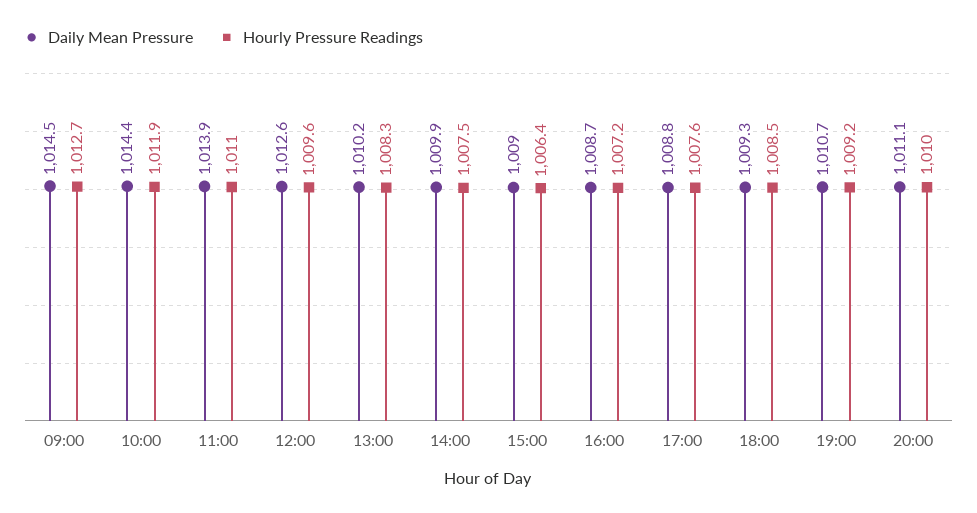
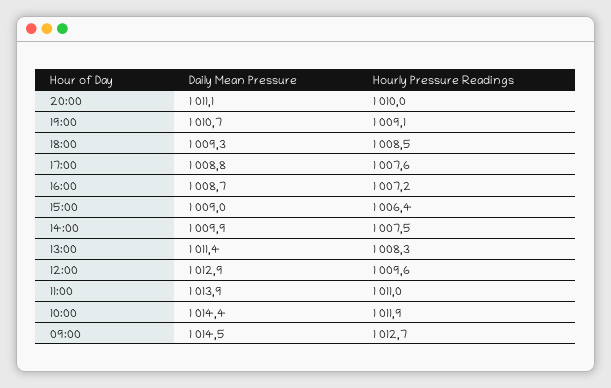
  {
    "Daily Mean Pressure": {
      "09:00": 1014.5,
      "10:00": 1014.4,
      "11:00": 1013.9,
-     "12:00": 1012.6,
+     "12:00": 1012.9,
-     "13:00": 1010.2,
+     "13:00": 1011.4,
      "14:00": 1009.9,
      "15:00": 1009,
      "16:00": 1008.7,
      "17:00": 1008.8,
      "18:00": 1009.3,
      "19:00": 1010.7,
      "20:00": 1011.1
    },
    "Hourly Pressure Readings": {
      "09:00": 1012.7,
      "10:00": 1011.9,
      "11:00": 1011,
      "12:00": 1009.6,
      "13:00": 1008.3,
      "14:00": 1007.5,
      "15:00": 1006.4,
      "16:00": 1007.2,
      "17:00": 1007.6,
      "18:00": 1008.5,
-     "19:00": 1009.2,
+     "19:00": 1009.1,
      "20:00": 1010
    }
  }

